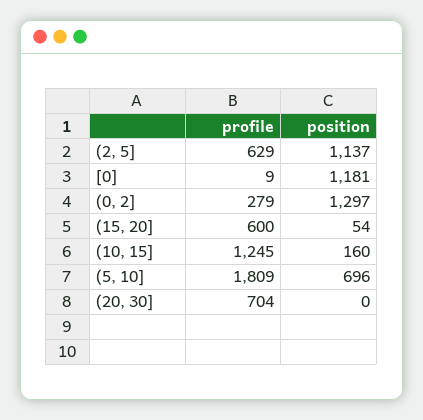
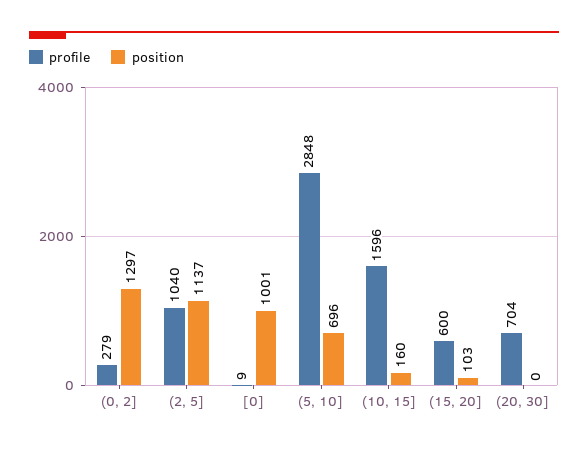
  {
    "profile": {
-     "(2, 5]": 629,
+     "(2, 5]": 1040,
      "[0]": 9,
      "(0, 2]": 279,
      "(15, 20]": 600,
-     "(10, 15]": 1245,
+     "(10, 15]": 1596,
-     "(5, 10]": 1809,
+     "(5, 10]": 2848,
      "(20, 30]": 704
    },
    "position": {
      "(2, 5]": 1137,
-     "[0]": 1181,
+     "[0]": 1001,
      "(0, 2]": 1297,
-     "(15, 20]": 54,
+     "(15, 20]": 103,
      "(10, 15]": 160,
      "(5, 10]": 696,
      "(20, 30]": 0
    }
  }

